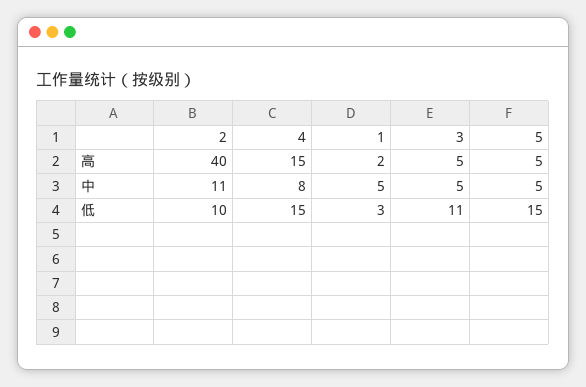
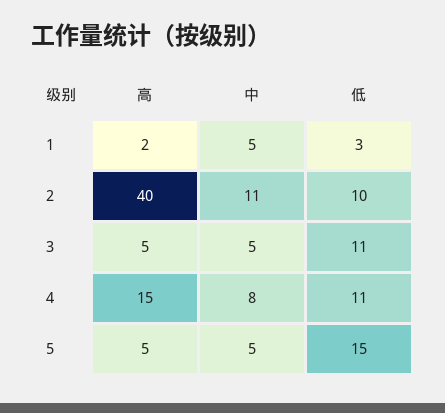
  {
    "2": {
      "高": 40,
      "中": 11,
      "低": 10
    },
    "4": {
      "高": 15,
      "中": 8,
-     "低": 15
+     "低": 11
    },
    "1": {
      "高": 2,
      "中": 5,
      "低": 3
    },
    "3": {
      "高": 5,
      "中": 5,
      "低": 11
    },
    "5": {
      "高": 5,
      "中": 5,
      "低": 15
    }
  }

